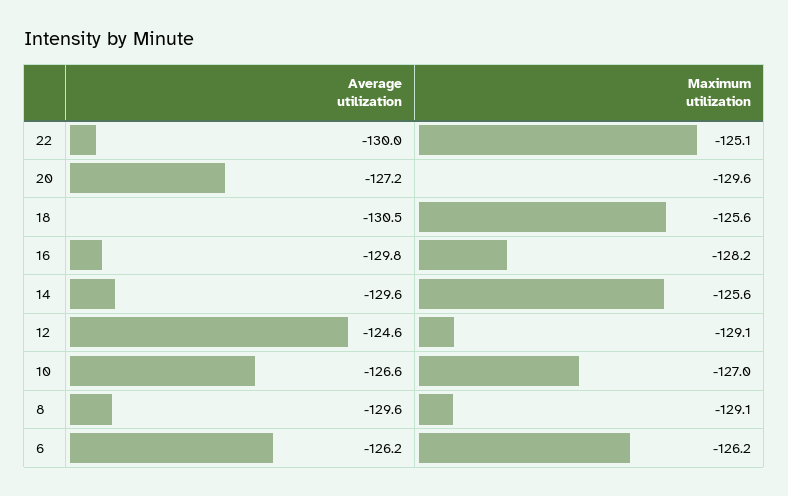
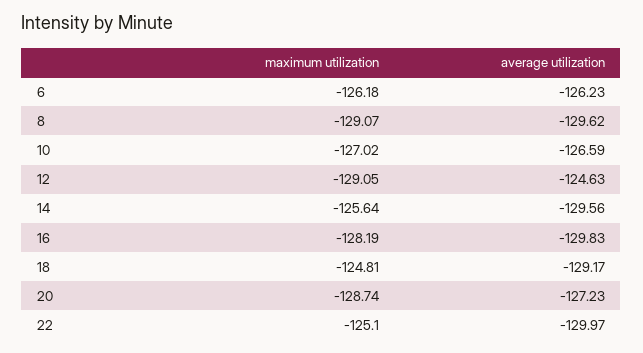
  {
    "Average utilization": {
      "22": -129.97,
      "20": -127.23,
-     "18": -130.5,
+     "18": -129.17,
      "16": -129.83,
      "14": -129.56,
      "12": -124.63,
      "10": -126.59,
      "8": -129.62,
      "6": -126.23
    },
    "Maximum utilization": {
      "22": -125.1,
-     "20": -129.6,
+     "20": -128.74,
-     "18": -125.6,
+     "18": -124.81,
      "16": -128.19,
      "14": -125.64,
      "12": -129.05,
      "10": -127.02,
      "8": -129.07,
      "6": -126.18
    }
  }

